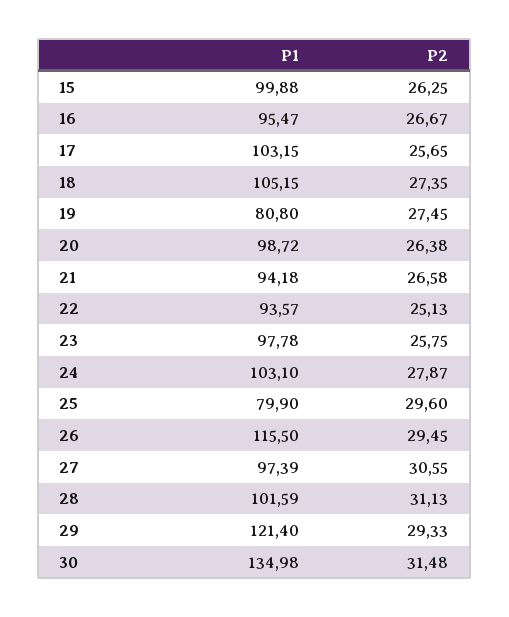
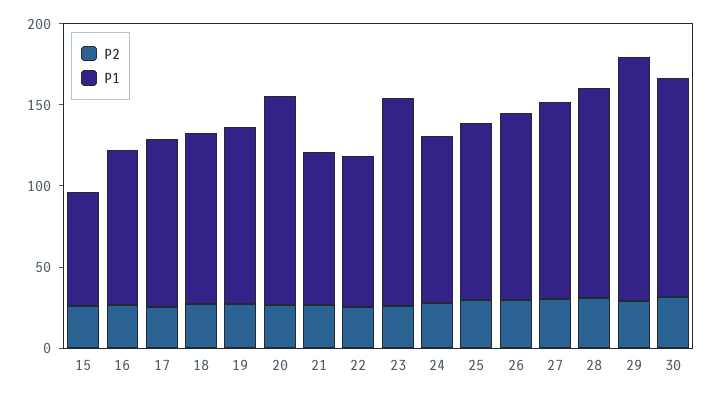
  {
    "P1": {
-     "15": 99.88,
+     "15": 70,
      "16": 95.47,
      "17": 103.15,
      "18": 105.15,
-     "19": 80.8,
+     "19": 110,
-     "20": 98.72,
+     "20": 130,
      "21": 94.18,
      "22": 93.57,
-     "23": 97.78,
+     "23": 130,
      "24": 103.1,
-     "25": 79.9,
+     "25": 110,
      "26": 115.5,
-     "27": 97.39,
+     "27": 120,
-     "28": 101.59,
+     "28": 130,
-     "29": 121.4,
+     "29": 150,
      "30": 134.98
    },
    "P2": {
      "15": 26.25,
      "16": 26.67,
      "17": 25.65,
      "18": 27.35,
      "19": 27.45,
      "20": 26.38,
      "21": 26.58,
      "22": 25.13,
      "23": 25.75,
      "24": 27.87,
      "25": 29.6,
      "26": 29.45,
      "27": 30.55,
      "28": 31.13,
      "29": 29.33,
      "30": 31.48
    }
  }

